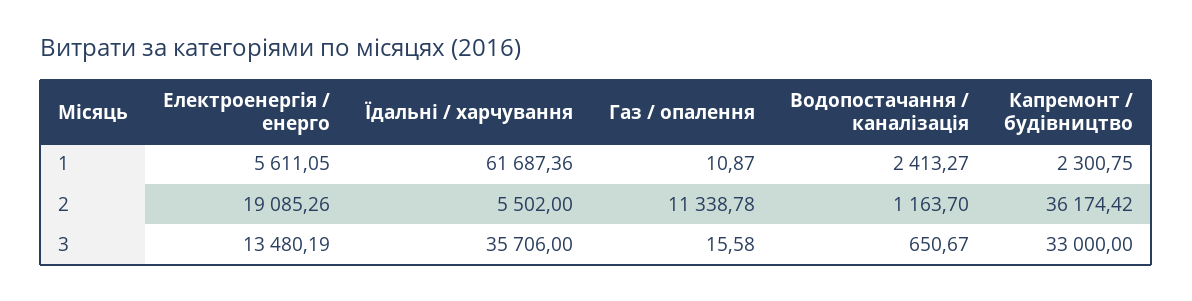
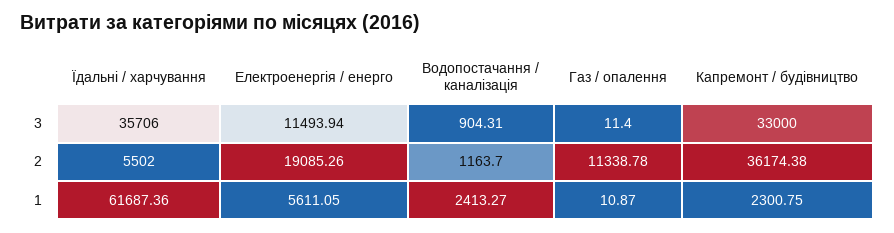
  {
    "Електроенергія / енерго": {
      "1": 5611.05,
      "2": 19085.26,
-     "3": 13480.19
+     "3": 11493.94
    },
    "Їдальні / харчування": {
      "1": 61687.36,
      "2": 5502,
      "3": 35706
    },
    "Газ / опалення": {
      "1": 10.87,
      "2": 11338.78,
-     "3": 15.58
+     "3": 11.4
    },
    "Водопостачання / каналізація": {
      "1": 2413.27,
      "2": 1163.7,
-     "3": 650.67
+     "3": 904.31
    },
    "Капремонт / будівництво": {
      "1": 2300.75,
-     "2": 36174.42,
+     "2": 36174.38,
      "3": 33000
    }
  }

